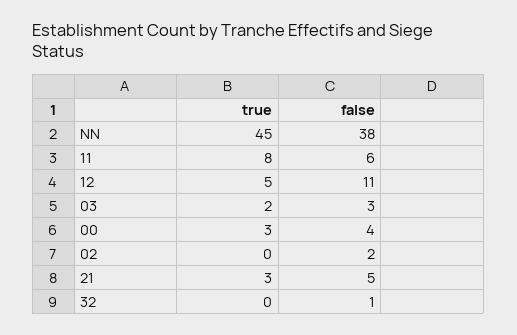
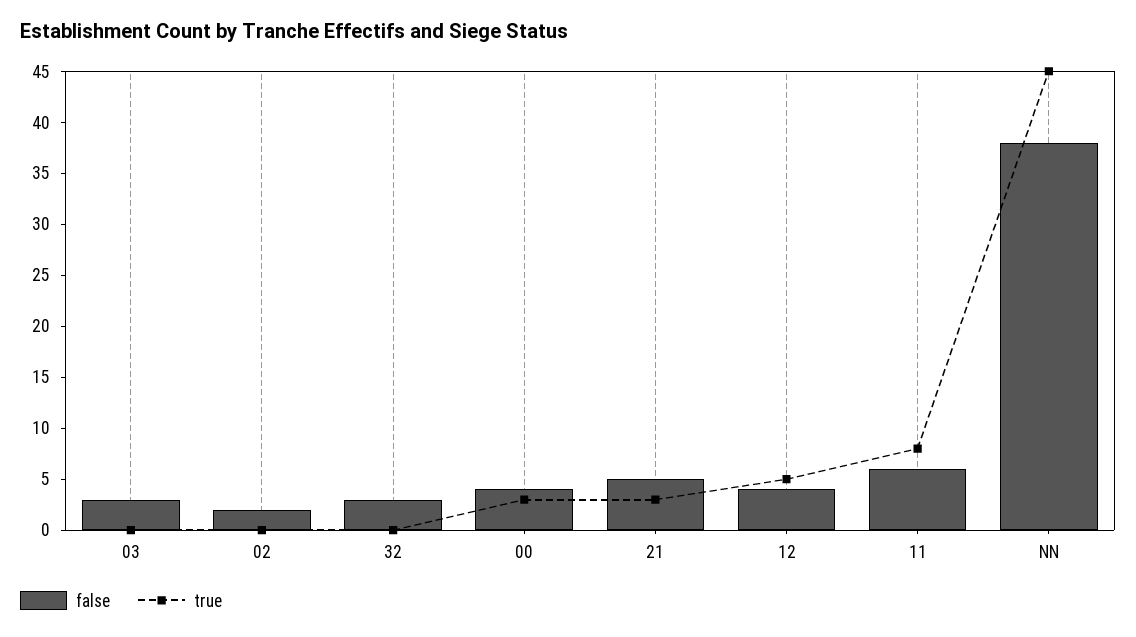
  {
    "true": {
      "NN": 45,
      "11": 8,
      "12": 5,
-     "03": 2,
+     "03": 0,
      "00": 3,
      "02": 0,
      "21": 3,
      "32": 0
    },
    "false": {
      "NN": 38,
      "11": 6,
-     "12": 11,
+     "12": 4,
      "03": 3,
      "00": 4,
      "02": 2,
      "21": 5,
-     "32": 1
+     "32": 3
    }
  }

